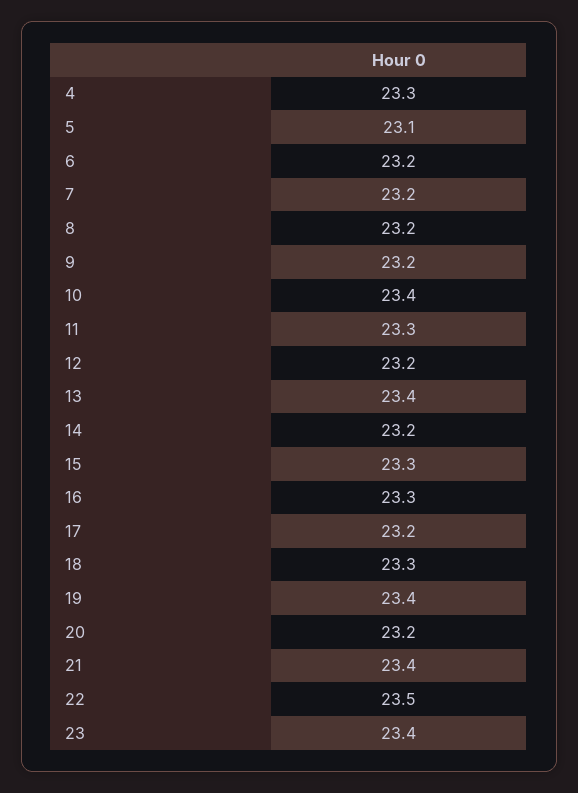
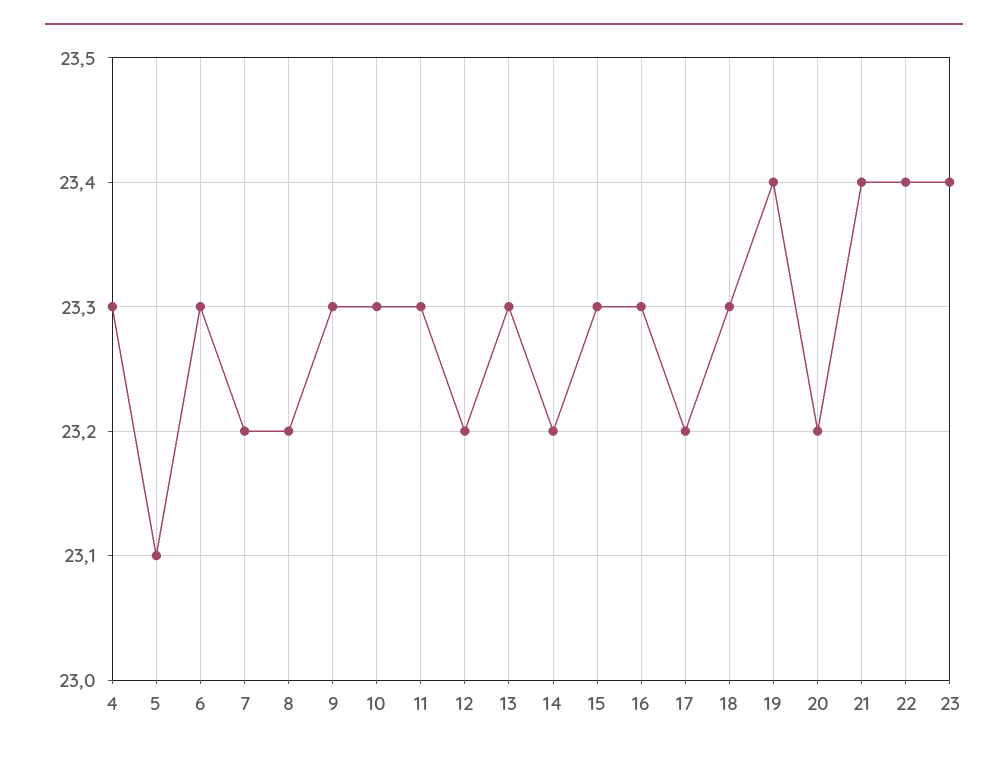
  {
    "4": 23.3,
    "5": 23.1,
-   "6": 23.2,
+   "6": 23.3,
    "7": 23.2,
    "8": 23.2,
-   "9": 23.2,
+   "9": 23.3,
-   "10": 23.4,
+   "10": 23.3,
    "11": 23.3,
    "12": 23.2,
-   "13": 23.4,
+   "13": 23.3,
    "14": 23.2,
    "15": 23.3,
    "16": 23.3,
    "17": 23.2,
    "18": 23.3,
    "19": 23.4,
    "20": 23.2,
    "21": 23.4,
-   "22": 23.5,
+   "22": 23.4,
    "23": 23.4
  }

